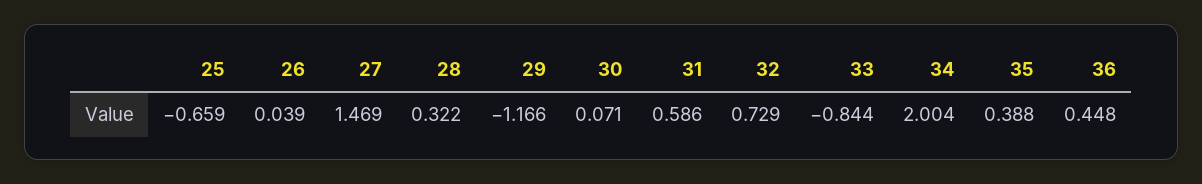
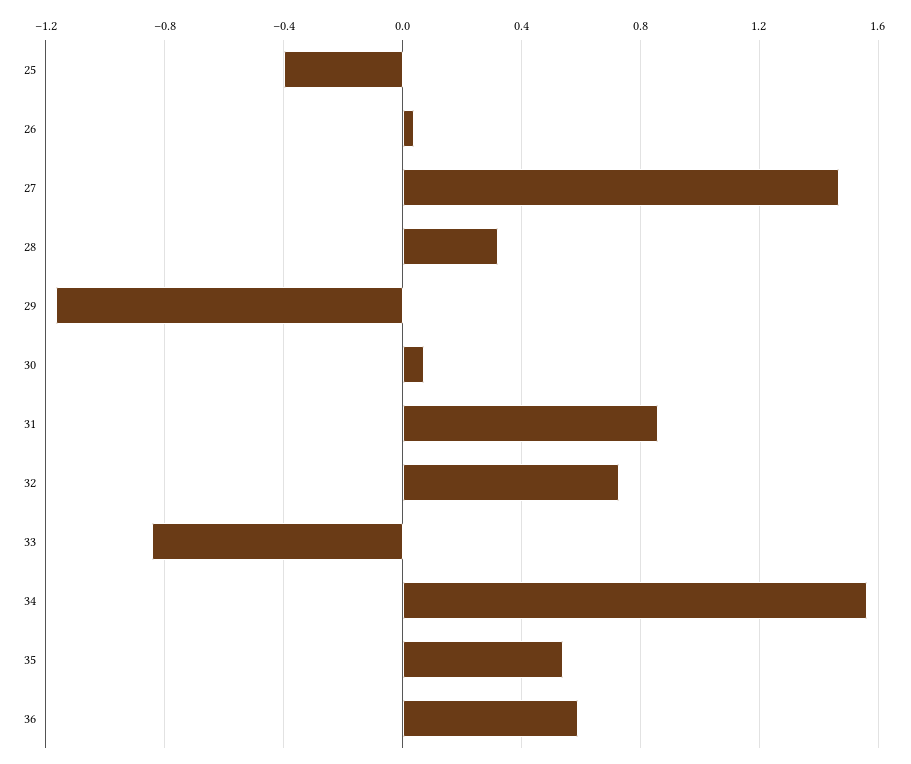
  {
-   "25": -0.659,
+   "25": -0.4,
    "26": 0.039,
    "27": 1.469,
    "28": 0.322,
    "29": -1.166,
    "30": 0.071,
-   "31": 0.586,
+   "31": 0.85,
    "32": 0.729,
    "33": -0.844,
-   "34": 2.004,
+   "34": 1.55,
-   "35": 0.388,
+   "35": 0.55,
-   "36": 0.448
+   "36": 0.6
  }

